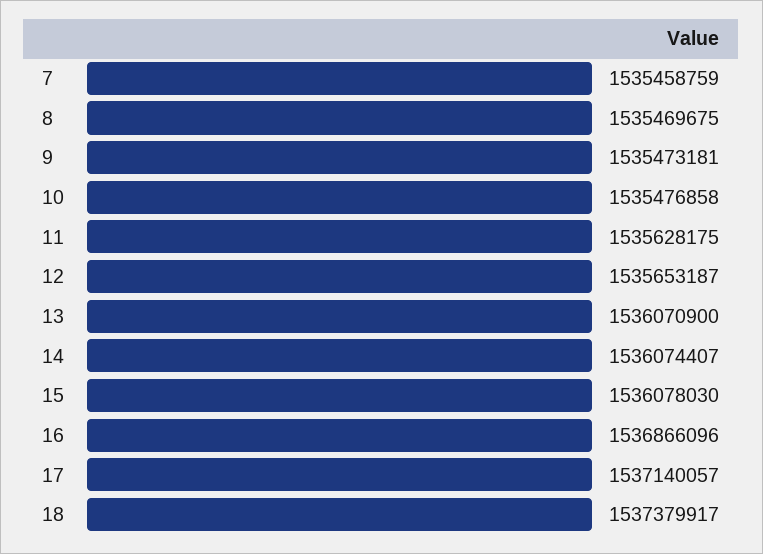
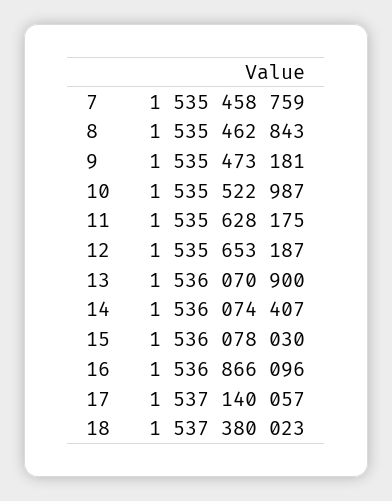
  {
    "7": 1535458759,
-   "8": 1535469675,
+   "8": 1535462843,
    "9": 1535473181,
-   "10": 1535476858,
+   "10": 1535522987,
    "11": 1535628175,
    "12": 1535653187,
    "13": 1536070900,
    "14": 1536074407,
    "15": 1536078030,
    "16": 1536866096,
    "17": 1537140057,
-   "18": 1537379917
+   "18": 1537380023
  }

